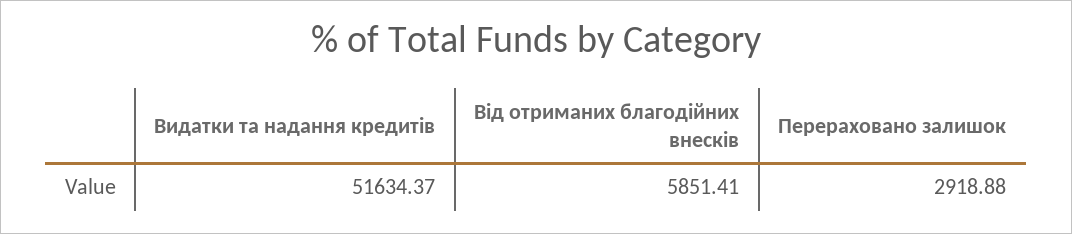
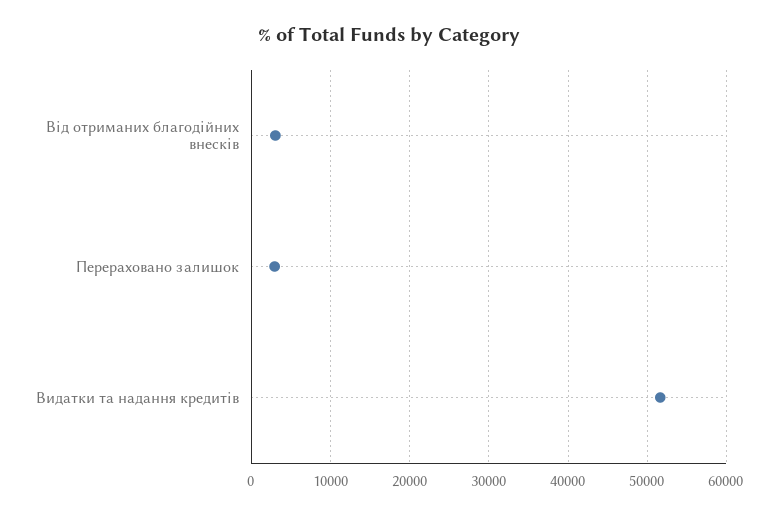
  {
    "Видатки та надання кредитів": 51634.37,
-   "Від отриманих благодійних внесків": 5851.41,
+   "Від отриманих благодійних внесків": 3000,
    "Перераховано залишок": 2918.88
  }

